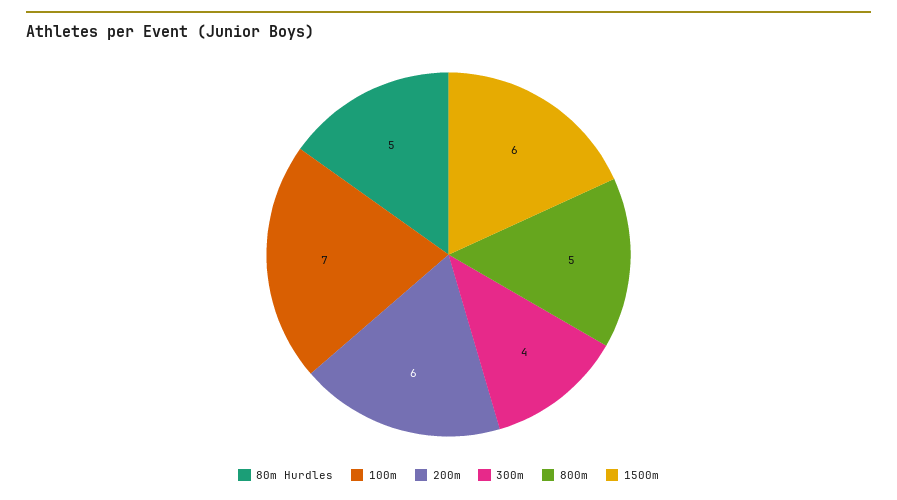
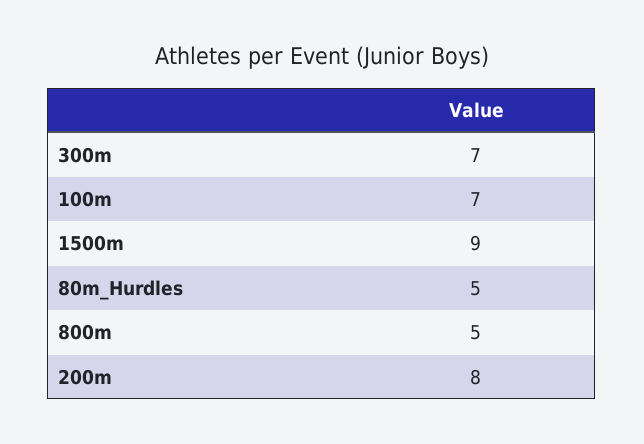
  {
    "80m Hurdles": 5,
    "100m": 7,
-   "200m": 6,
+   "200m": 8,
-   "300m": 4,
+   "300m": 7,
    "800m": 5,
-   "1500m": 6
+   "1500m": 9
  }

